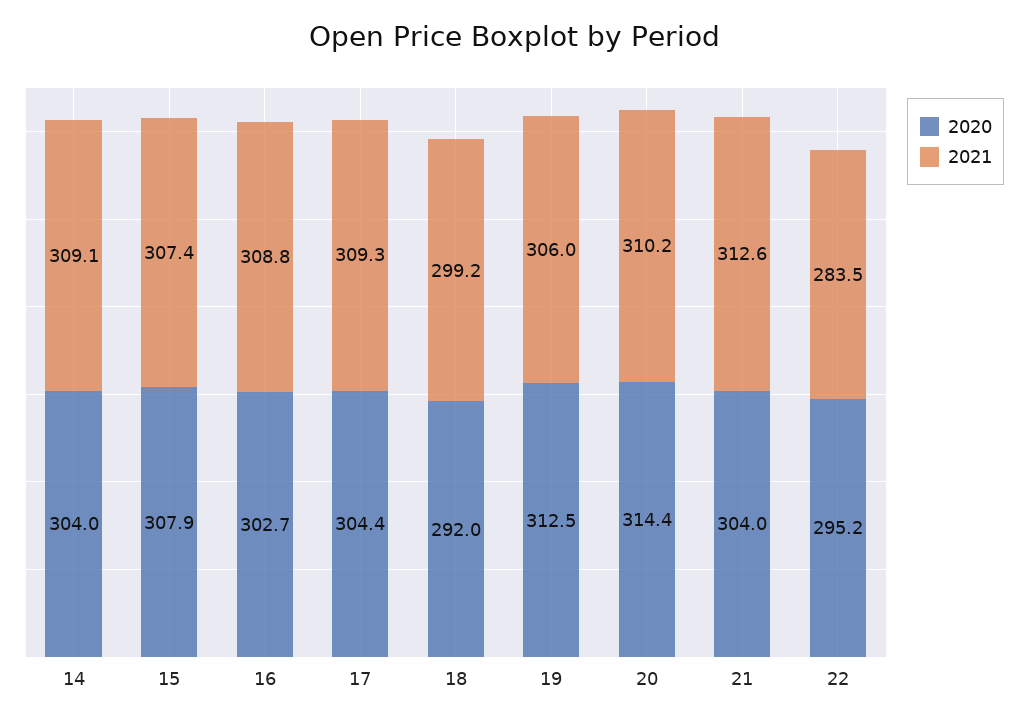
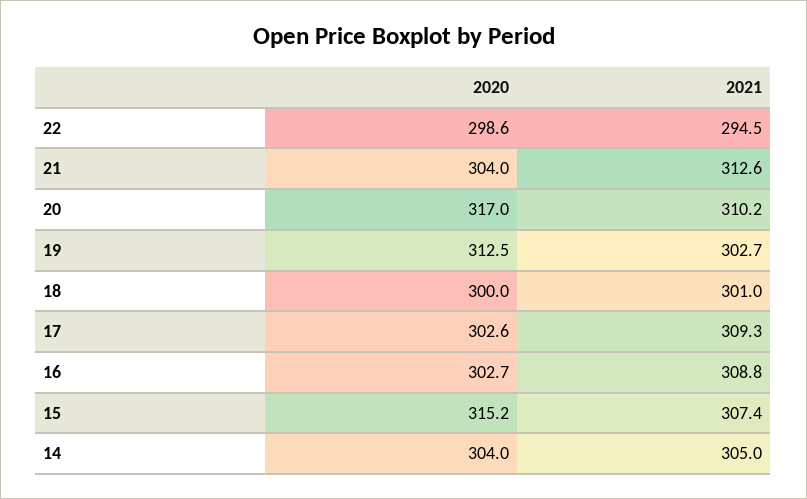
  {
    "2020": {
      "14": 304,
-     "15": 307.9,
+     "15": 315.2,
      "16": 302.7,
-     "17": 304.4,
+     "17": 302.6,
-     "18": 292,
+     "18": 300,
      "19": 312.5,
-     "20": 314.4,
+     "20": 317,
      "21": 304,
-     "22": 295.2
+     "22": 298.6
    },
    "2021": {
-     "14": 309.1,
+     "14": 305,
      "15": 307.4,
      "16": 308.8,
      "17": 309.3,
-     "18": 299.2,
+     "18": 301,
-     "19": 306,
+     "19": 302.7,
      "20": 310.2,
      "21": 312.6,
-     "22": 283.5
+     "22": 294.5
    }
  }

